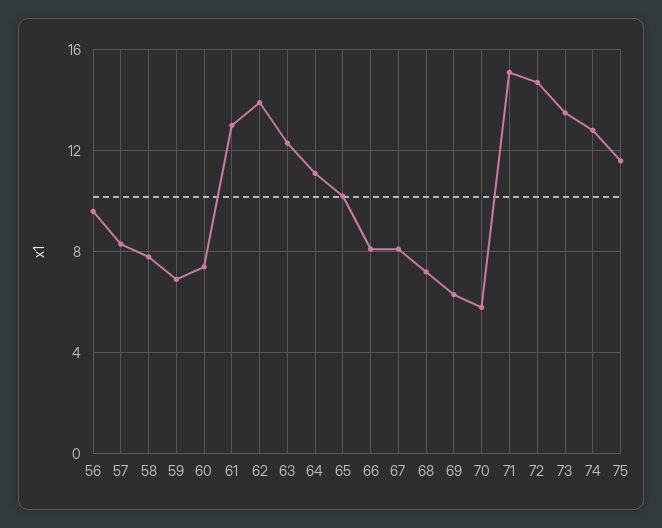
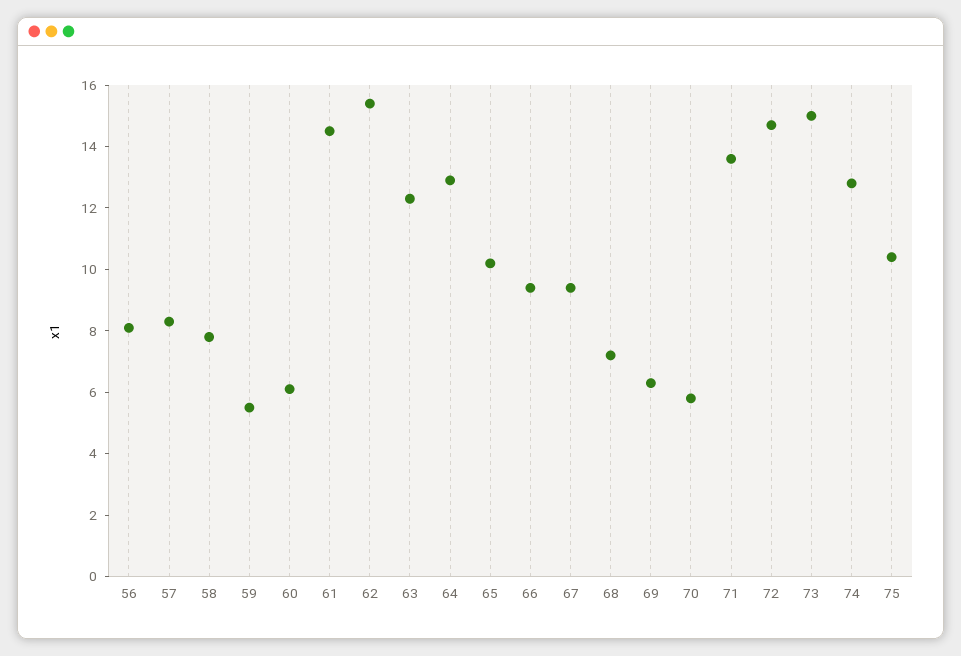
  {
-   "56": 9.5,
+   "56": 8,
    "57": 8.5,
    "58": 8,
-   "59": 7,
+   "59": 5.5,
-   "60": 7.5,
+   "60": 6,
-   "61": 13,
+   "61": 14.5,
-   "62": 14,
+   "62": 15.5,
    "63": 12.5,
-   "64": 11,
+   "64": 13,
    "65": 10,
-   "66": 8,
+   "66": 9.5,
-   "67": 8,
+   "67": 9.5,
    "68": 7,
    "69": 6.5,
    "70": 6,
-   "71": 15,
+   "71": 13.5,
    "72": 14.5,
-   "73": 13.5,
+   "73": 15,
    "74": 13,
-   "75": 11.5
+   "75": 10.5
  }

